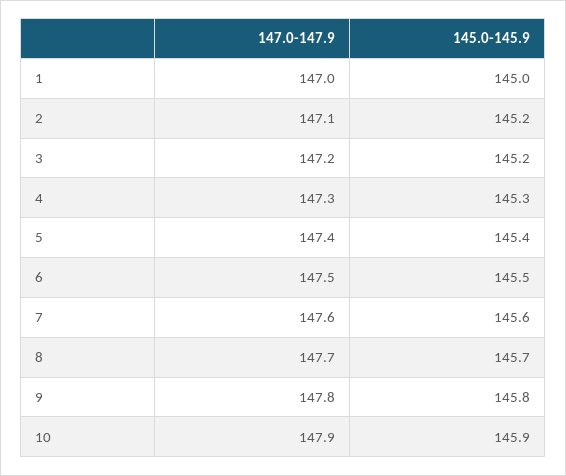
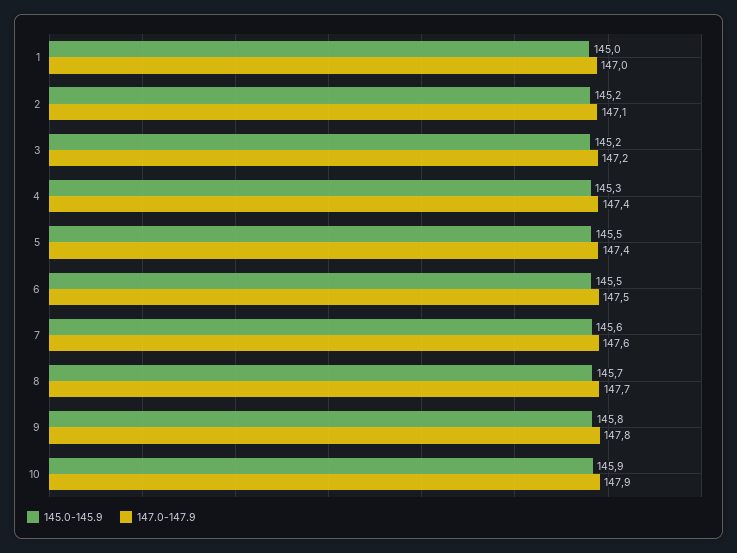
  {
    "147.0-147.9": {
      "1": 147,
      "2": 147.1,
      "3": 147.2,
-     "4": 147.3,
+     "4": 147.4,
      "5": 147.4,
      "6": 147.5,
      "7": 147.6,
      "8": 147.7,
      "9": 147.8,
      "10": 147.9
    },
    "145.0-145.9": {
      "1": 145,
      "2": 145.2,
      "3": 145.2,
      "4": 145.3,
-     "5": 145.4,
+     "5": 145.5,
      "6": 145.5,
      "7": 145.6,
      "8": 145.7,
      "9": 145.8,
      "10": 145.9
    }
  }

